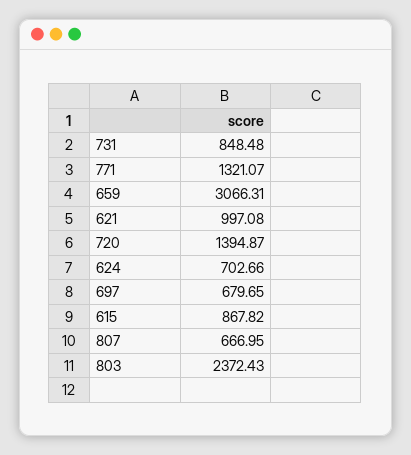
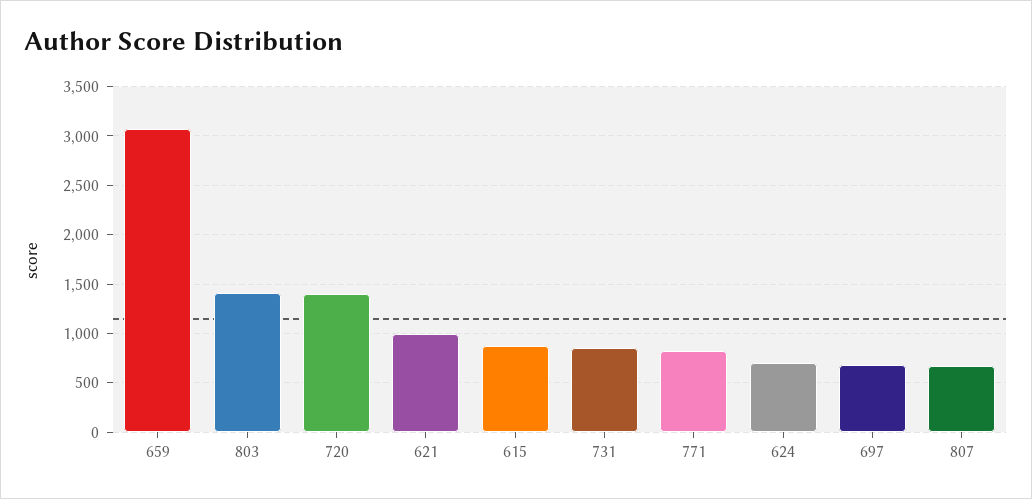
  {
    "731": 848.48,
-   "771": 1321.07,
+   "771": 800,
    "659": 3066.31,
    "621": 997.08,
    "720": 1394.87,
    "624": 702.66,
    "697": 679.65,
    "615": 867.82,
    "807": 666.95,
-   "803": 2372.43
+   "803": 1400
  }

